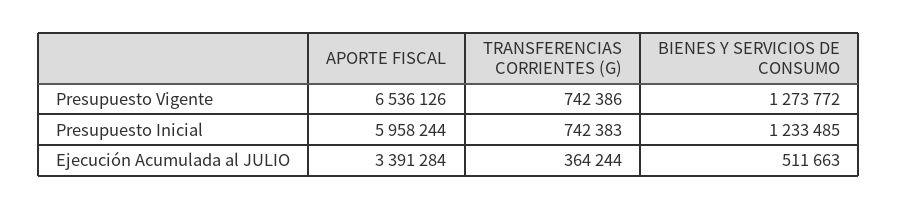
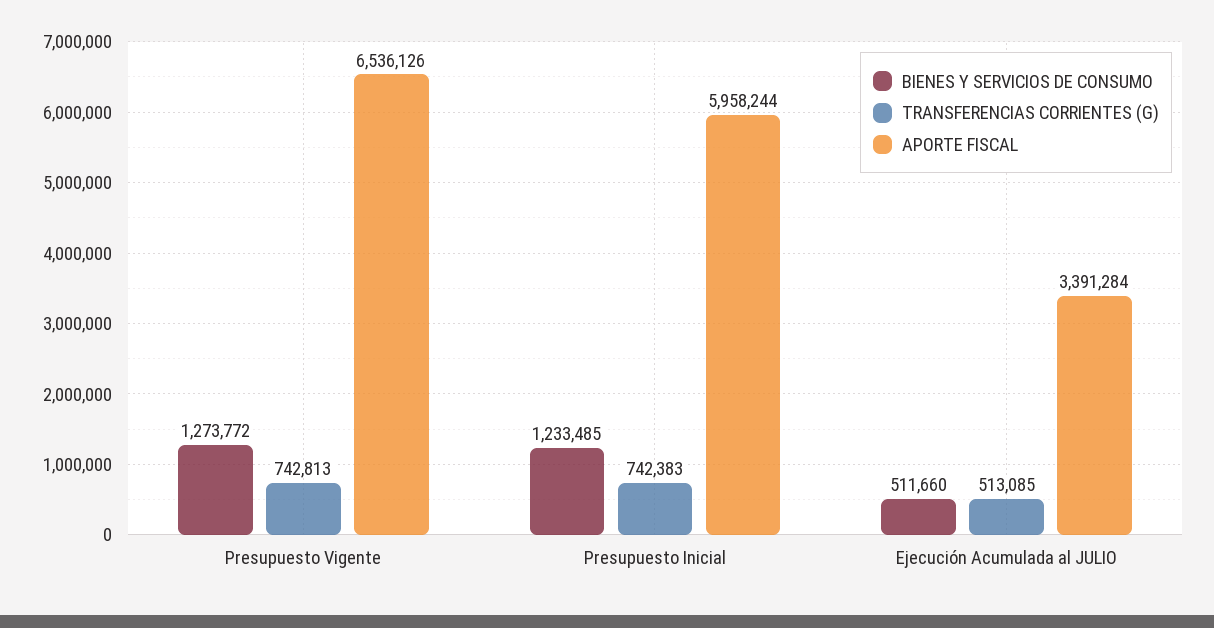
  {
    "APORTE FISCAL": {
      "Presupuesto Vigente": 6536126,
      "Presupuesto Inicial": 5958244,
      "Ejecución Acumulada al JULIO": 3391284
    },
    "TRANSFERENCIAS CORRIENTES (G)": {
-     "Presupuesto Vigente": 742386,
+     "Presupuesto Vigente": 742813,
      "Presupuesto Inicial": 742383,
-     "Ejecución Acumulada al JULIO": 364244
+     "Ejecución Acumulada al JULIO": 513085
    },
    "BIENES Y SERVICIOS DE CONSUMO": {
      "Presupuesto Vigente": 1273772,
      "Presupuesto Inicial": 1233485,
-     "Ejecución Acumulada al JULIO": 511663
+     "Ejecución Acumulada al JULIO": 511660
    }
  }

